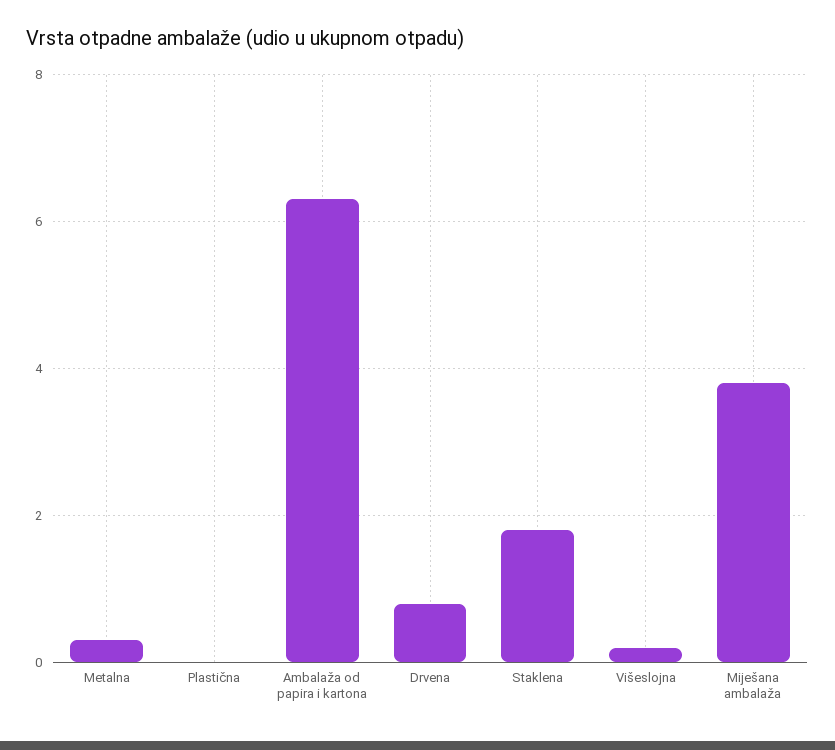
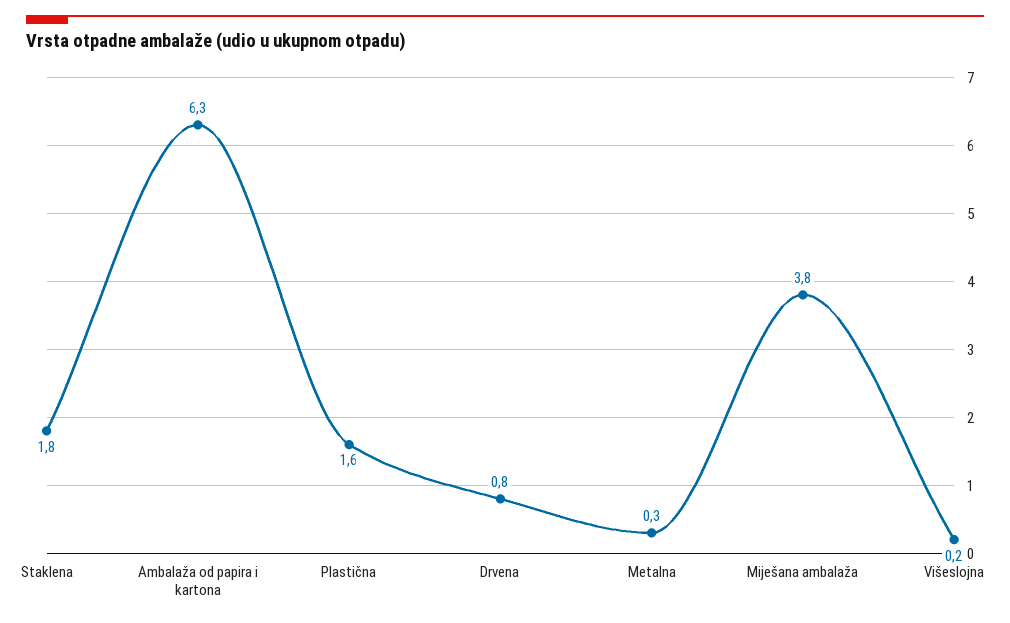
  {
    "Metalna": 0.3,
-   "Plastična": 0,
+   "Plastična": 1.6,
    "Ambalaža od papira i kartona": 6.3,
    "Drvena": 0.8,
    "Staklena": 1.8,
    "Višeslojna": 0.2,
    "Miješana ambalaža": 3.8
  }

